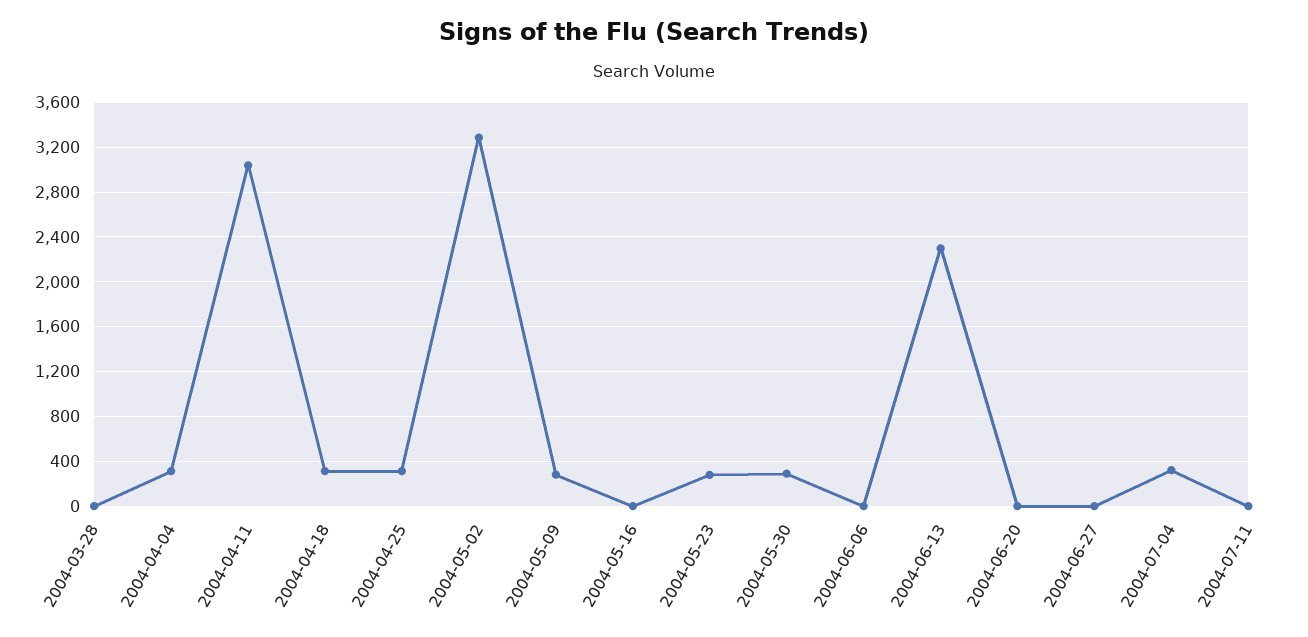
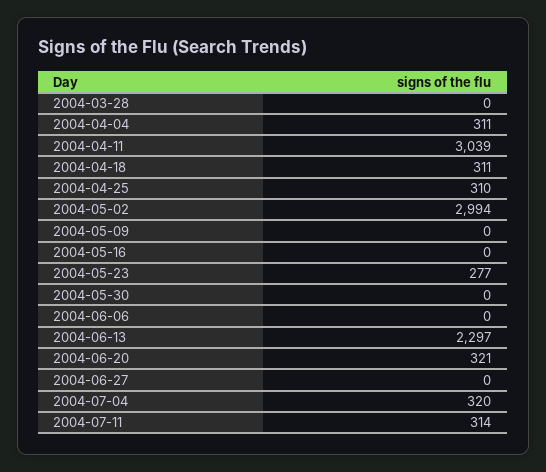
  {
    "2004-03-28": 0,
    "2004-04-04": 311,
    "2004-04-11": 3039,
    "2004-04-18": 311,
    "2004-04-25": 310,
-   "2004-05-02": 3300,
+   "2004-05-02": 2994,
-   "2004-05-09": 300,
+   "2004-05-09": 0,
    "2004-05-16": 0,
    "2004-05-23": 277,
-   "2004-05-30": 300,
+   "2004-05-30": 0,
    "2004-06-06": 0,
    "2004-06-13": 2297,
-   "2004-06-20": 0,
+   "2004-06-20": 321,
    "2004-06-27": 0,
    "2004-07-04": 320,
-   "2004-07-11": 0
+   "2004-07-11": 314
  }

